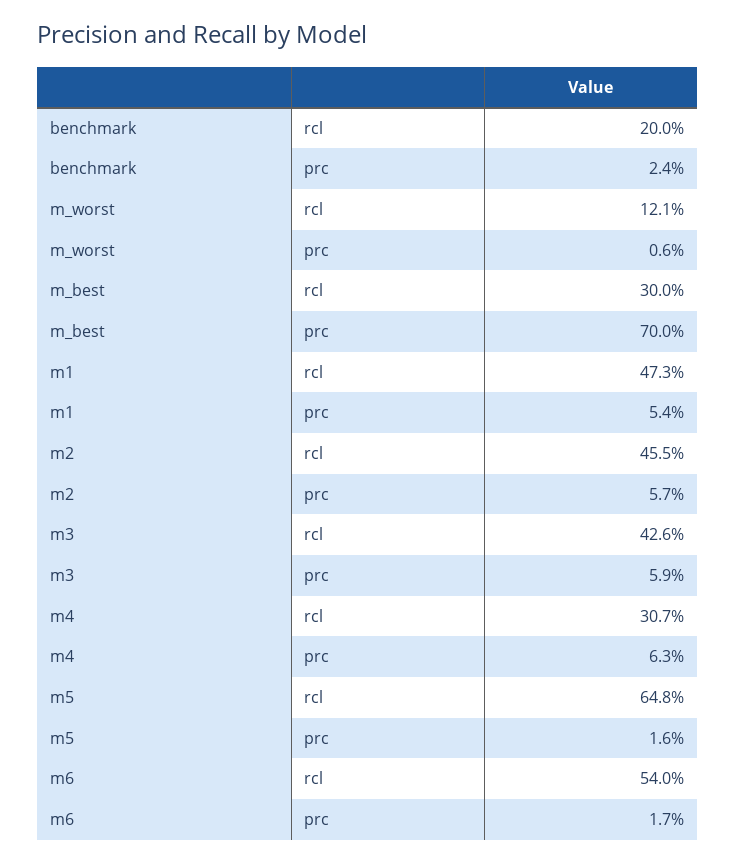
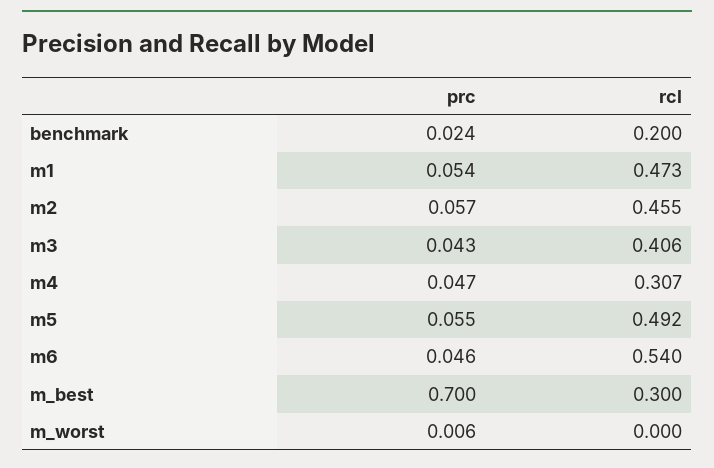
  {
    "benchmark": {
      "rcl": 0.2,
      "prc": 0.024
    },
    "m_worst": {
-     "rcl": 0.121,
+     "rcl": 0,
      "prc": 0.006
    },
    "m_best": {
      "rcl": 0.3,
      "prc": 0.7
    },
    "m1": {
      "rcl": 0.473,
      "prc": 0.054
    },
    "m2": {
      "rcl": 0.455,
      "prc": 0.057
    },
    "m3": {
-     "rcl": 0.426,
+     "rcl": 0.406,
-     "prc": 0.059
+     "prc": 0.043
    },
    "m4": {
      "rcl": 0.307,
-     "prc": 0.063
+     "prc": 0.047
    },
    "m5": {
-     "rcl": 0.648,
+     "rcl": 0.492,
-     "prc": 0.016
+     "prc": 0.055
    },
    "m6": {
      "rcl": 0.54,
-     "prc": 0.017
+     "prc": 0.046
    }
  }

